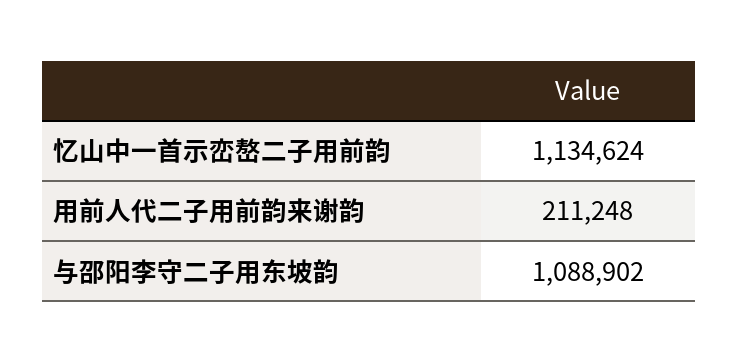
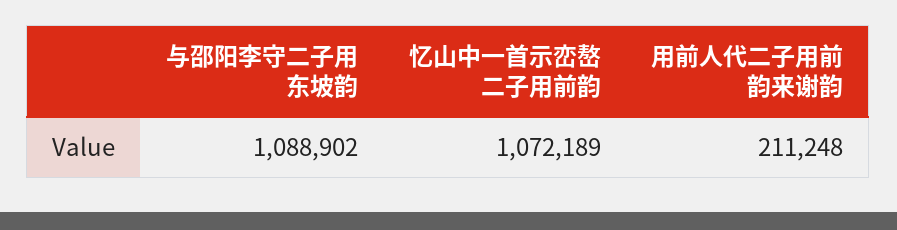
  {
-   "忆山中一首示峦嶅二子用前韵": 1134624,
+   "忆山中一首示峦嶅二子用前韵": 1072189,
    "用前人代二子用前韵来谢韵": 211248,
    "与邵阳李守二子用东坡韵": 1088902
  }

